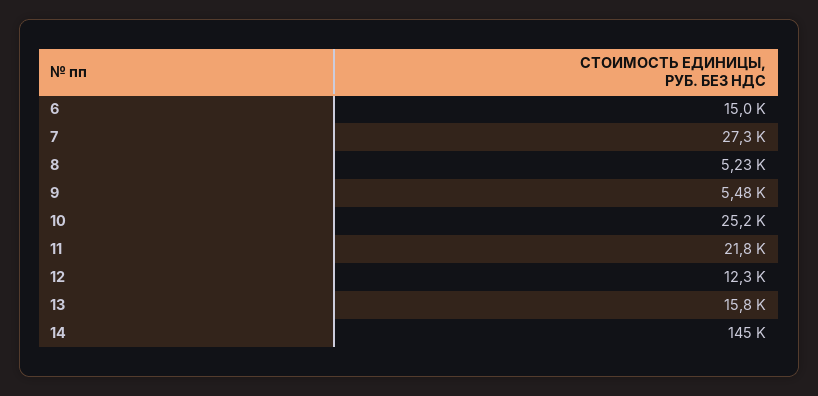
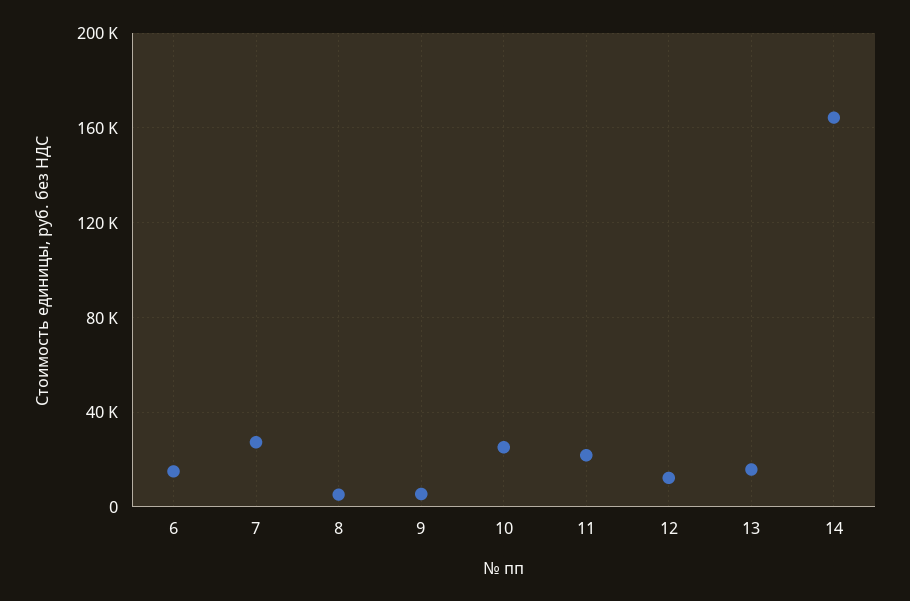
  {
    "6": 15000,
    "7": 27300,
    "8": 5230,
    "9": 5480,
    "10": 25200,
    "11": 21800,
    "12": 12300,
    "13": 15800,
-   "14": 145000
+   "14": 165000
  }

